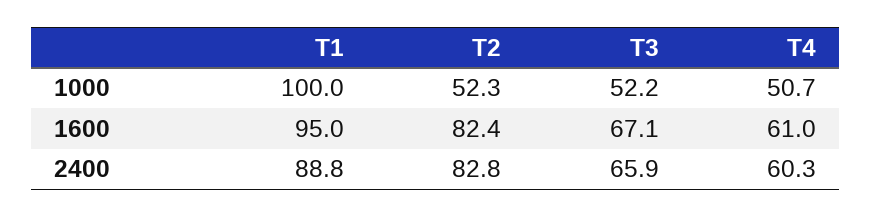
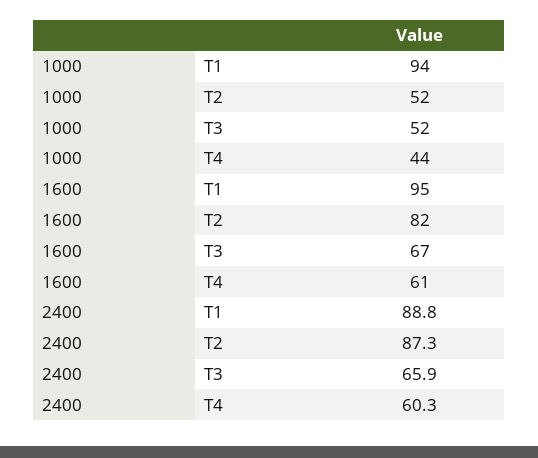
  {
    "T1": {
-     "1000": 100,
+     "1000": 94,
      "1600": 95,
      "2400": 88.8
    },
    "T2": {
      "1000": 52.3,
      "1600": 82.4,
-     "2400": 82.8
+     "2400": 87.3
    },
    "T3": {
      "1000": 52.2,
      "1600": 67.1,
      "2400": 65.9
    },
    "T4": {
-     "1000": 50.7,
+     "1000": 44,
      "1600": 61,
      "2400": 60.3
    }
  }

